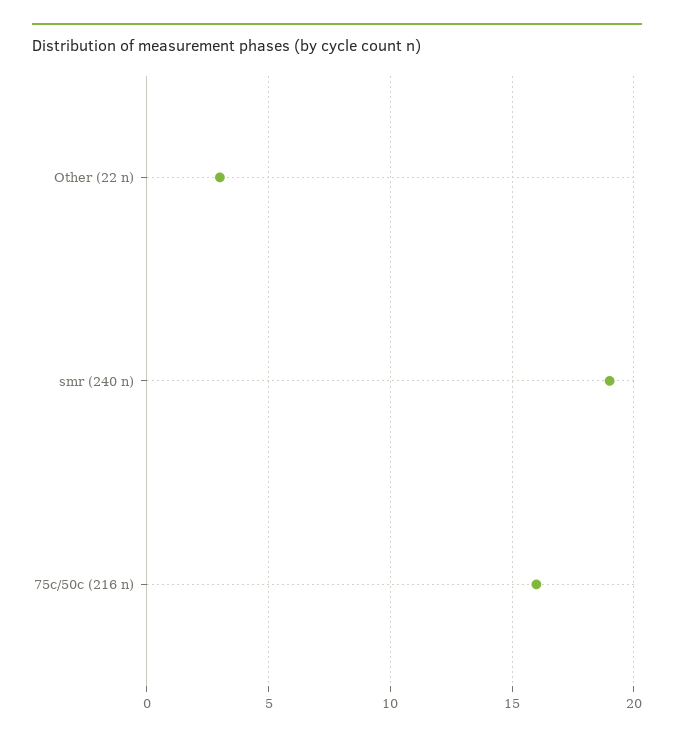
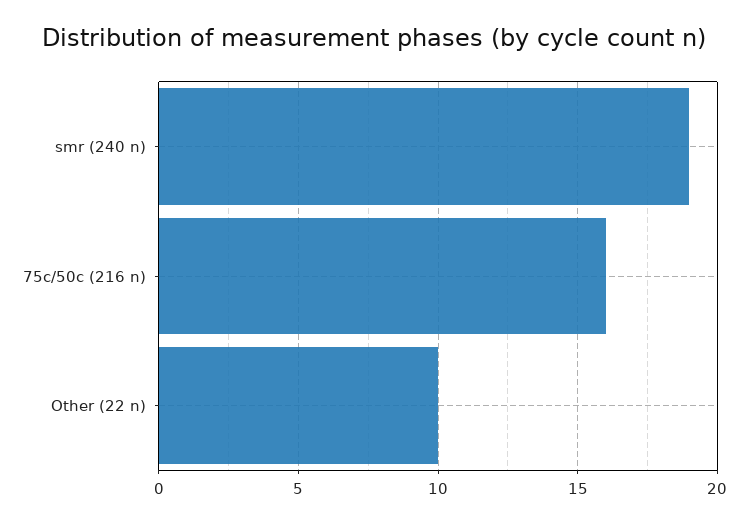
  {
-   "Other (22 n)": 3,
+   "Other (22 n)": 10,
    "smr (240 n)": 19,
    "75c/50c (216 n)": 16
  }

